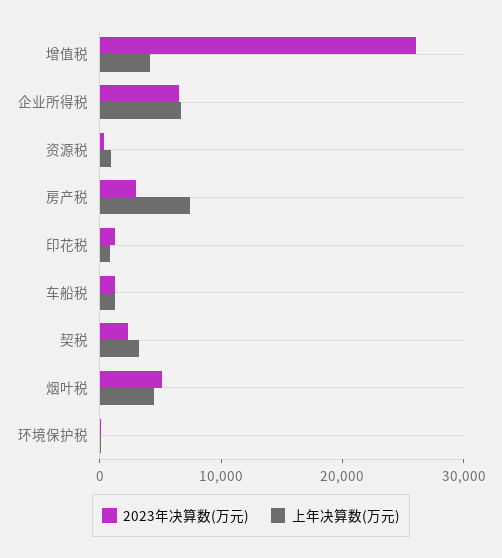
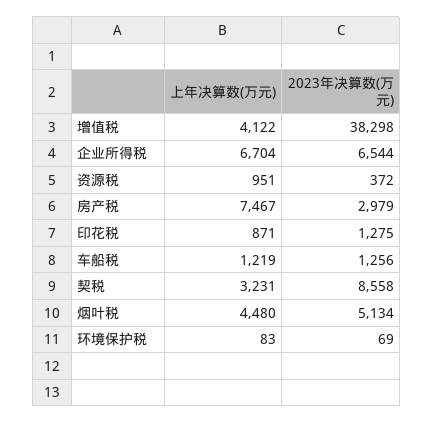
  {
    "2023年决算数(万元)": {
-     "增值税": 26000,
+     "增值税": 38298,
      "企业所得税": 6544,
      "资源税": 372,
      "房产税": 2979,
      "印花税": 1275,
      "车船税": 1256,
-     "契税": 2000,
+     "契税": 8558,
      "烟叶税": 5134,
      "环境保护税": 69
    },
    "上年决算数(万元)": {
      "增值税": 4122,
      "企业所得税": 6704,
      "资源税": 951,
      "房产税": 7467,
      "印花税": 871,
      "车船税": 1219,
      "契税": 3231,
      "烟叶税": 4480,
      "环境保护税": 83
    }
  }

